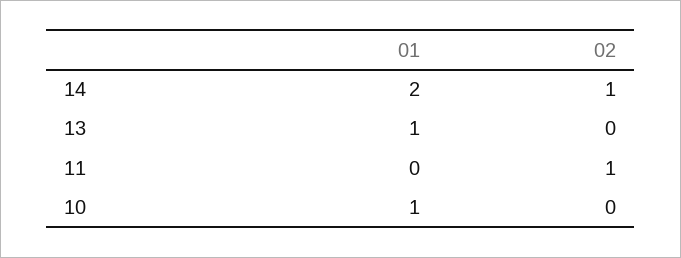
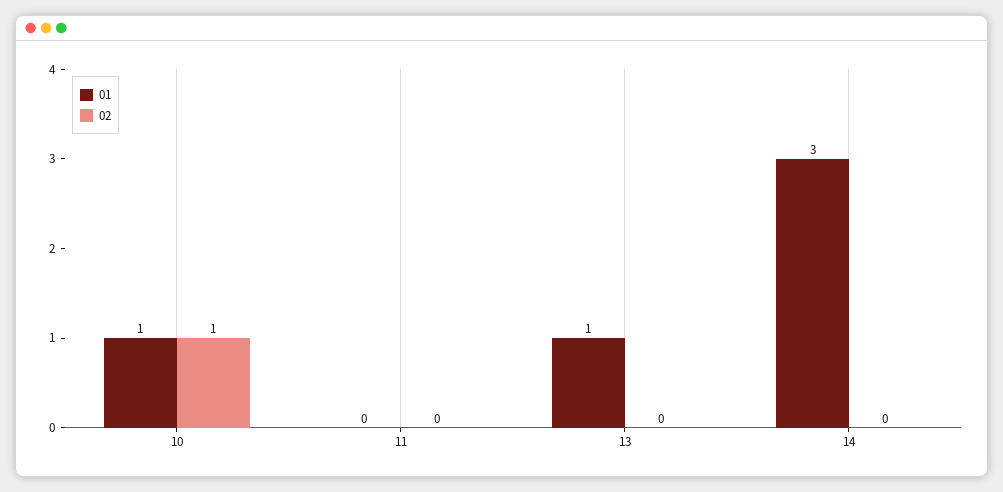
  {
    "01": {
-     "14": 2,
+     "14": 3,
      "13": 1,
      "11": 0,
      "10": 1
    },
    "02": {
-     "14": 1,
+     "14": 0,
      "13": 0,
-     "11": 1,
+     "11": 0,
-     "10": 0
+     "10": 1
    }
  }

